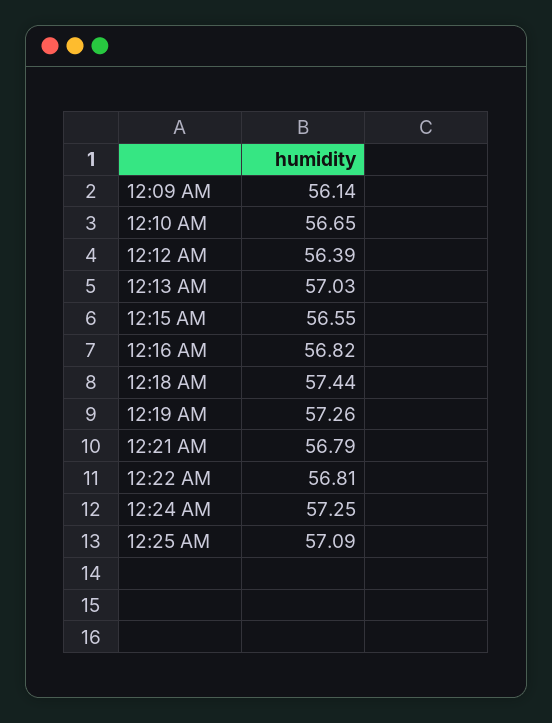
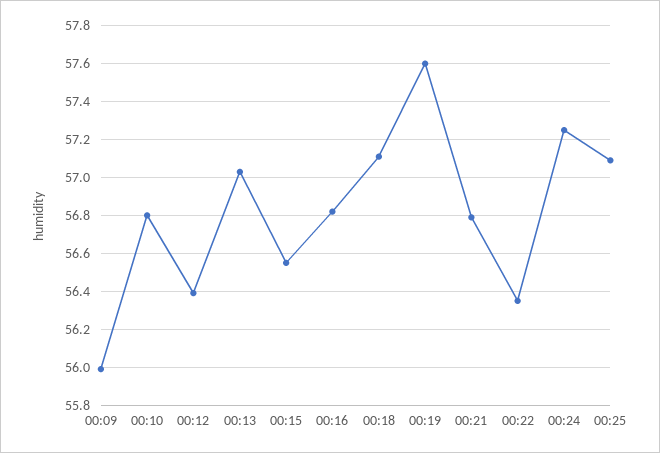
  {
-   "12:09 AM": 56.14,
+   "12:09 AM": 56,
-   "12:10 AM": 56.65,
+   "12:10 AM": 56.8,
    "12:12 AM": 56.39,
    "12:13 AM": 57.03,
    "12:15 AM": 56.55,
    "12:16 AM": 56.82,
-   "12:18 AM": 57.44,
+   "12:18 AM": 57.1,
-   "12:19 AM": 57.26,
+   "12:19 AM": 57.6,
    "12:21 AM": 56.79,
-   "12:22 AM": 56.81,
+   "12:22 AM": 56.35,
    "12:24 AM": 57.25,
    "12:25 AM": 57.09
  }

